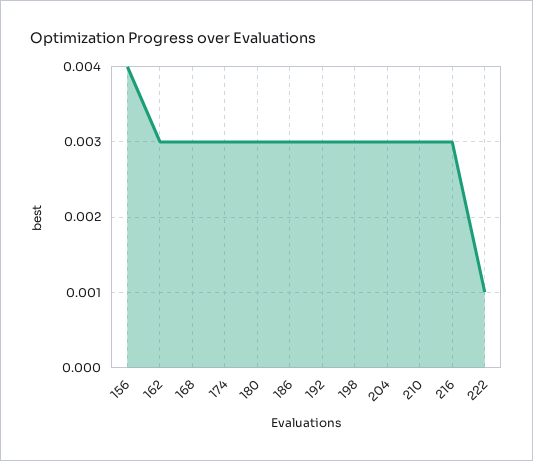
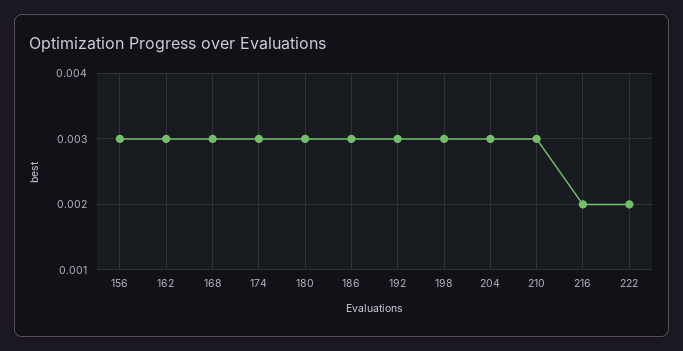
  {
-   "156": 0.004,
+   "156": 0.003,
    "162": 0.003,
    "168": 0.003,
    "174": 0.003,
    "180": 0.003,
    "186": 0.003,
    "192": 0.003,
    "198": 0.003,
    "204": 0.003,
    "210": 0.003,
-   "216": 0.003,
+   "216": 0.002,
-   "222": 0.001
+   "222": 0.002
  }

